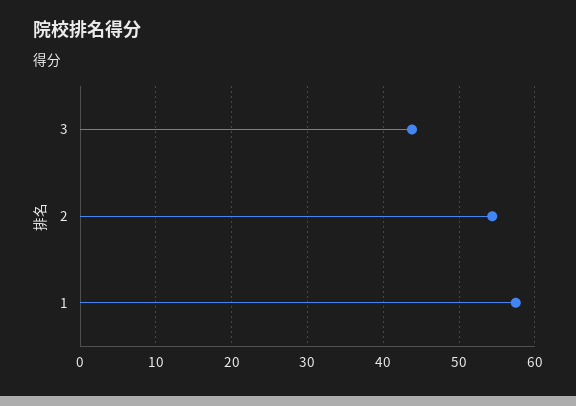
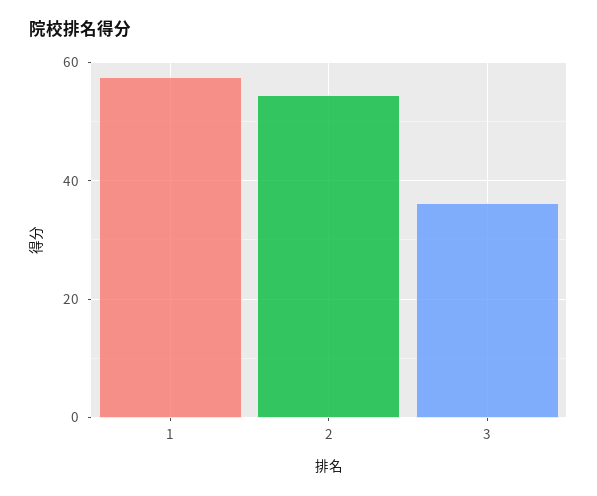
  {
-   "3": 44,
+   "3": 36,
    "2": 54,
    "1": 58
  }

